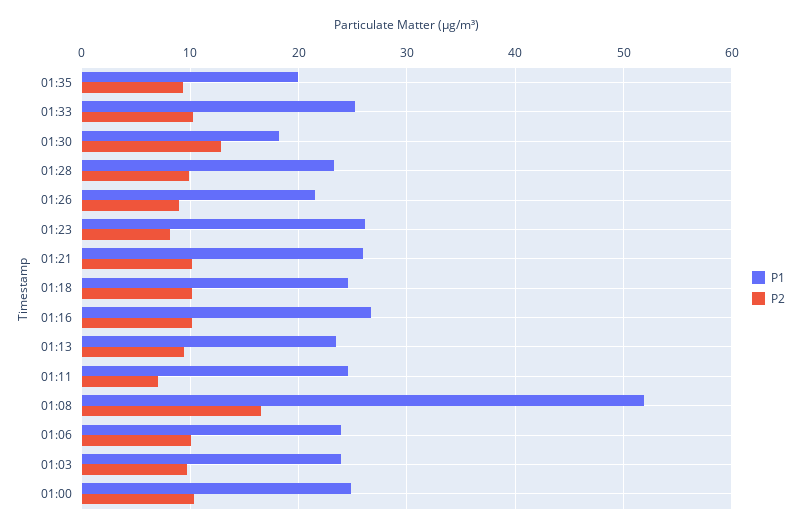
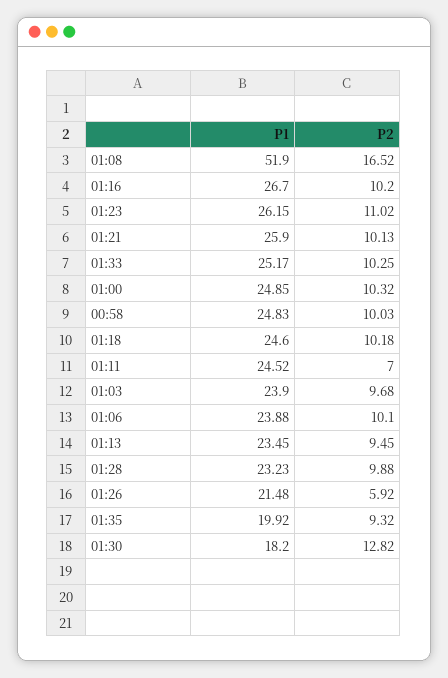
  {
    "P1": {
      "01:35": 19.92,
      "01:33": 25.17,
      "01:30": 18.2,
      "01:28": 23.23,
      "01:26": 21.48,
      "01:23": 26.15,
      "01:21": 25.9,
      "01:18": 24.6,
      "01:16": 26.7,
      "01:13": 23.45,
      "01:11": 24.52,
      "01:08": 51.9,
      "01:06": 23.88,
      "01:03": 23.9,
-     "01:00": 24.85
+     "01:00": 24.85,
+     "00:58": 24.83
    },
    "P2": {
      "01:35": 9.32,
      "01:33": 10.25,
      "01:30": 12.82,
      "01:28": 9.88,
-     "01:26": 9,
+     "01:26": 5.92,
-     "01:23": 8,
+     "01:23": 11.02,
      "01:21": 10.13,
      "01:18": 10.18,
      "01:16": 10.2,
      "01:13": 9.45,
      "01:11": 7,
      "01:08": 16.52,
      "01:06": 10.1,
      "01:03": 9.68,
-     "01:00": 10.32
+     "01:00": 10.32,
+     "00:58": 10.03
    }
  }

